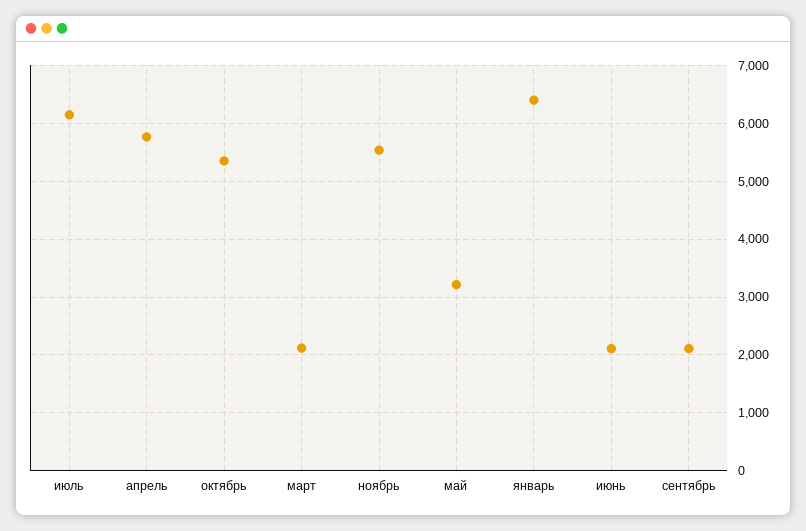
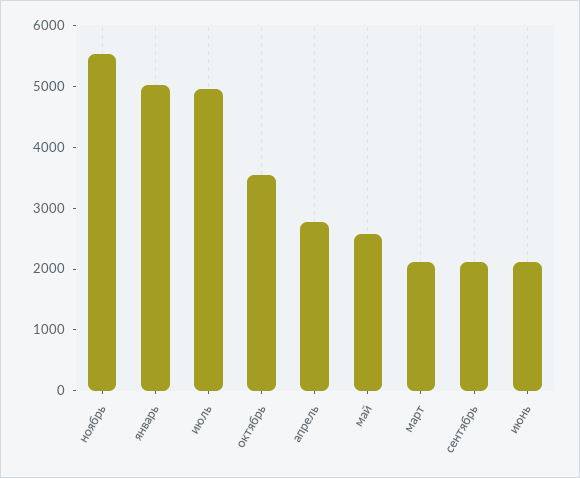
  {
-   "июль": 6200,
+   "июль": 5000,
-   "апрель": 5800,
+   "апрель": 2800,
-   "октябрь": 5400,
+   "октябрь": 3600,
    "март": 2200,
    "ноябрь": 5600,
-   "май": 3200,
+   "май": 2600,
-   "январь": 6400,
+   "январь": 5000,
    "июнь": 2200,
    "сентябрь": 2200
  }

